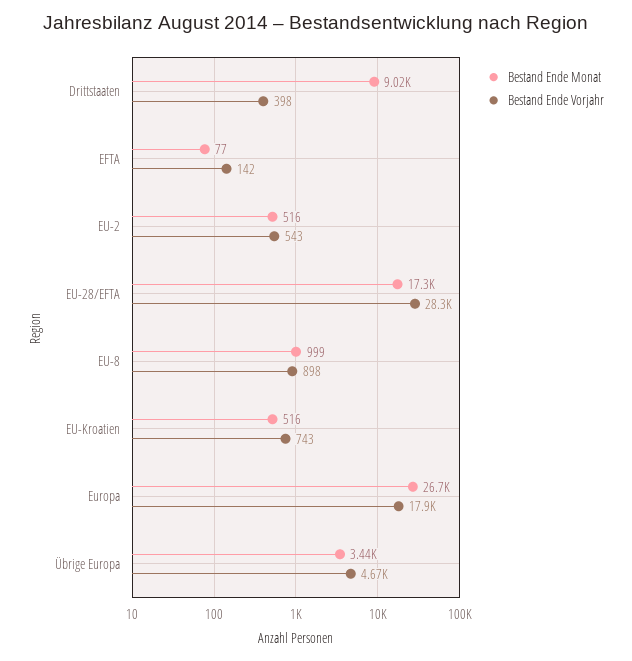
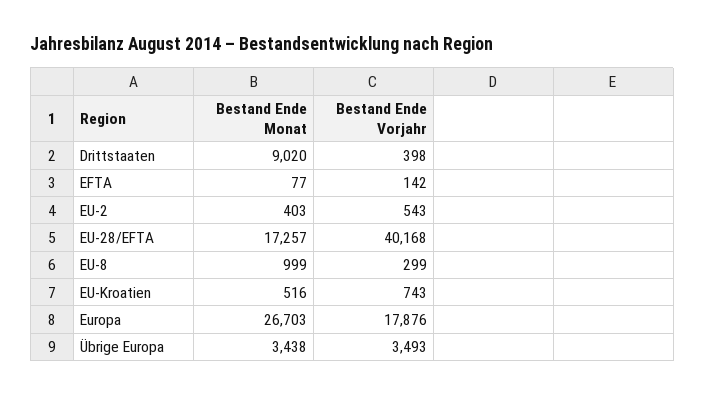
  {
    "Bestand Ende Monat": {
      "Drittstaaten": 9020,
      "EFTA": 77,
-     "EU-2": 516,
+     "EU-2": 403,
      "EU-28/EFTA": 17257,
      "EU-8": 999,
      "EU-Kroatien": 516,
      "Europa": 26703,
      "Übrige Europa": 3438
    },
    "Bestand Ende Vorjahr": {
      "Drittstaaten": 398,
      "EFTA": 142,
      "EU-2": 543,
-     "EU-28/EFTA": 28300,
+     "EU-28/EFTA": 40168,
-     "EU-8": 898,
+     "EU-8": 299,
      "EU-Kroatien": 743,
      "Europa": 17876,
-     "Übrige Europa": 4670
+     "Übrige Europa": 3493
    }
  }

